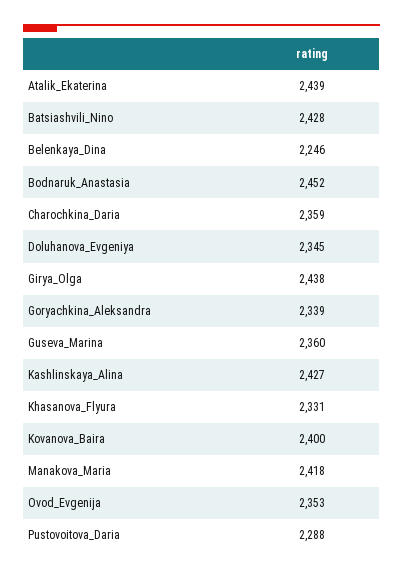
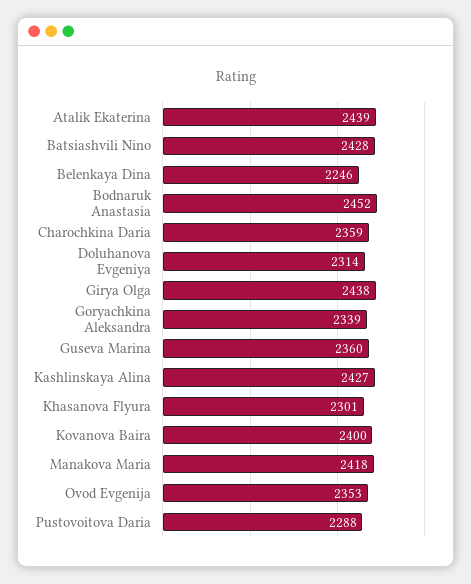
  {
    "Atalik_Ekaterina": 2439,
    "Batsiashvili_Nino": 2428,
    "Belenkaya_Dina": 2246,
    "Bodnaruk_Anastasia": 2452,
    "Charochkina_Daria": 2359,
-   "Doluhanova_Evgeniya": 2345,
+   "Doluhanova_Evgeniya": 2314,
    "Girya_Olga": 2438,
    "Goryachkina_Aleksandra": 2339,
    "Guseva_Marina": 2360,
    "Kashlinskaya_Alina": 2427,
-   "Khasanova_Flyura": 2331,
+   "Khasanova_Flyura": 2301,
    "Kovanova_Baira": 2400,
    "Manakova_Maria": 2418,
    "Ovod_Evgenija": 2353,
    "Pustovoitova_Daria": 2288
  }

